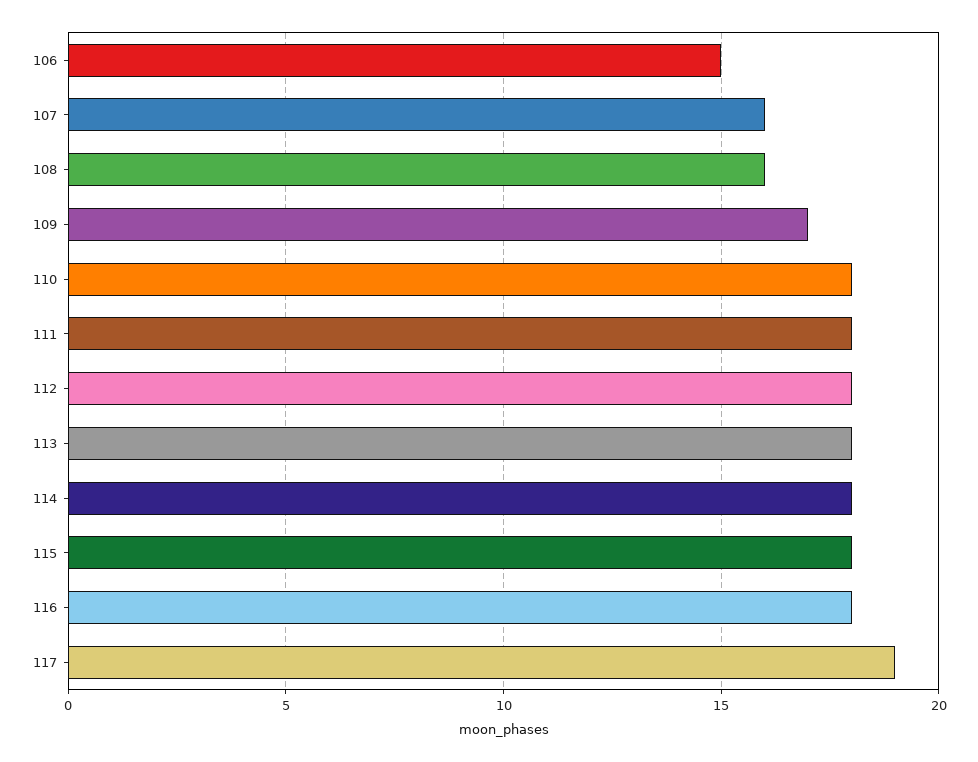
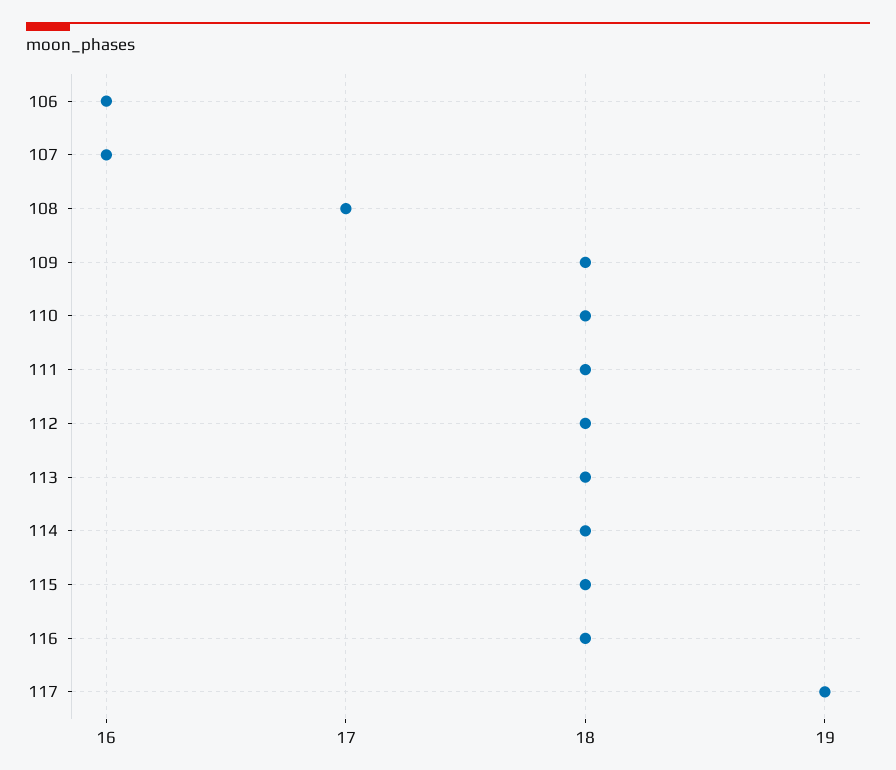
  {
-   "106": 15,
+   "106": 16,
    "107": 16,
-   "108": 16,
+   "108": 17,
-   "109": 17,
+   "109": 18,
    "110": 18,
    "111": 18,
    "112": 18,
    "113": 18,
    "114": 18,
    "115": 18,
    "116": 18,
    "117": 19
  }

